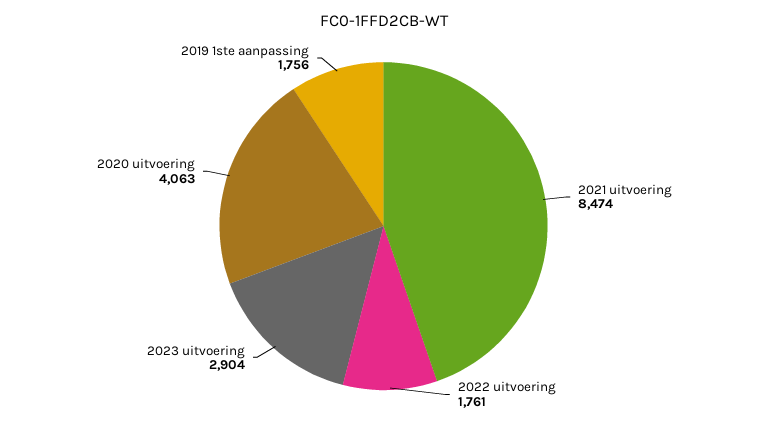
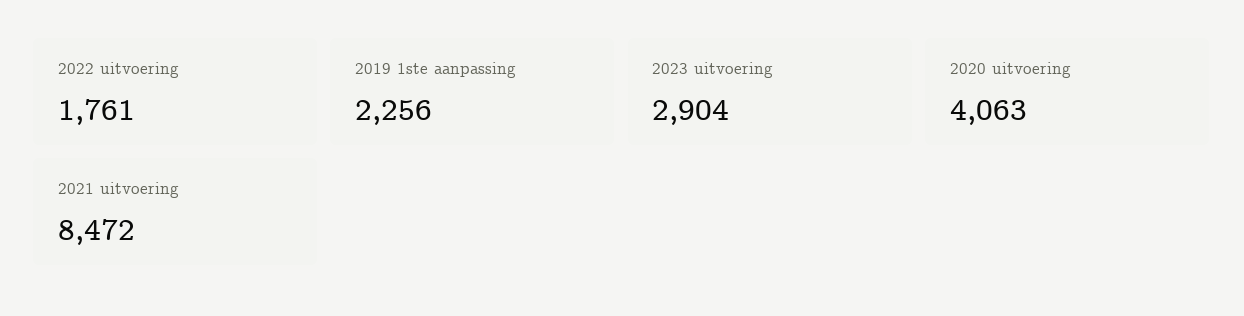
  {
-   "2021 uitvoering": 8474,
+   "2021 uitvoering": 8472,
    "2022 uitvoering": 1761,
    "2023 uitvoering": 2904,
    "2020 uitvoering": 4063,
-   "2019 1ste aanpassing": 1756
+   "2019 1ste aanpassing": 2256
  }

